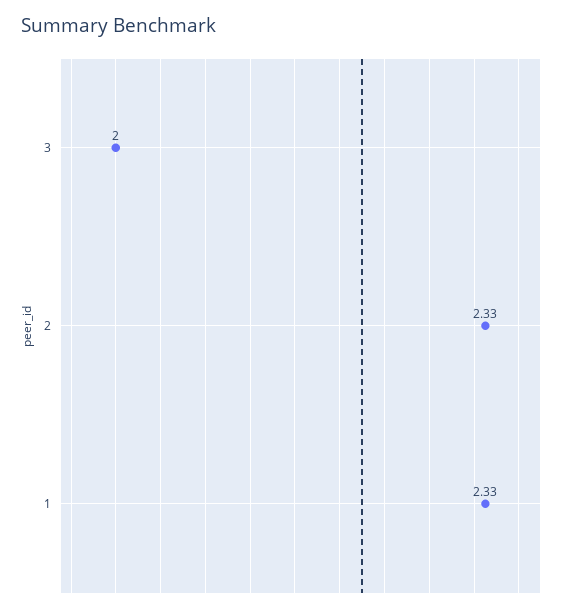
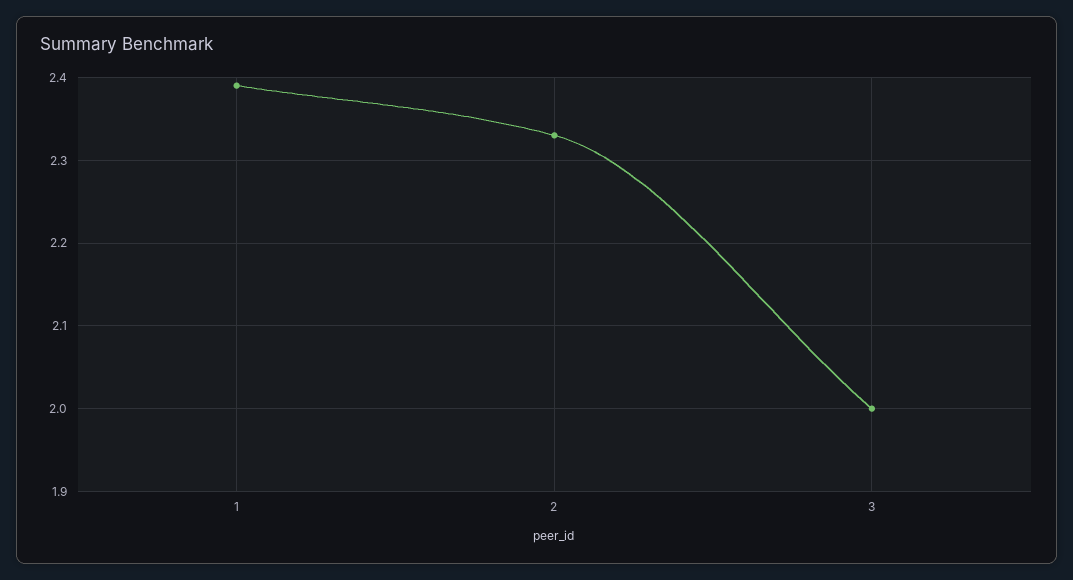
  {
    "3": 2,
    "2": 2.33,
-   "1": 2.33
+   "1": 2.39
  }

